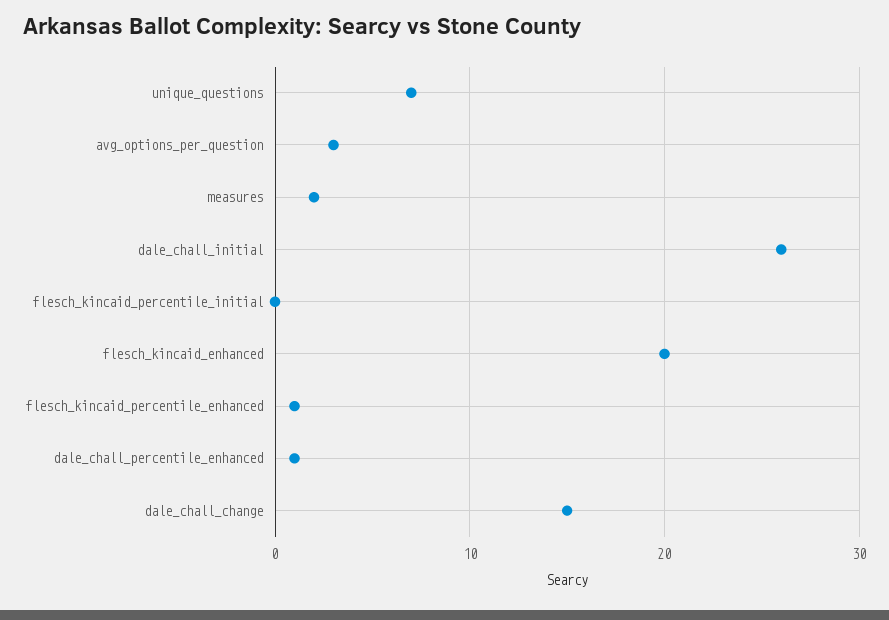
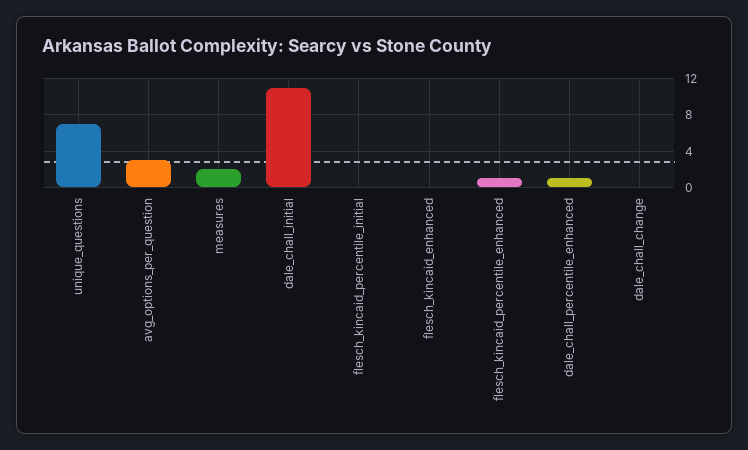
  {
    "unique_questions": 7,
    "avg_options_per_question": 3,
    "measures": 2,
-   "dale_chall_initial": 26,
+   "dale_chall_initial": 11,
    "flesch_kincaid_percentile_initial": 0,
-   "flesch_kincaid_enhanced": 20,
+   "flesch_kincaid_enhanced": 0,
    "flesch_kincaid_percentile_enhanced": 1,
    "dale_chall_percentile_enhanced": 1,
-   "dale_chall_change": 15
+   "dale_chall_change": 0
  }

